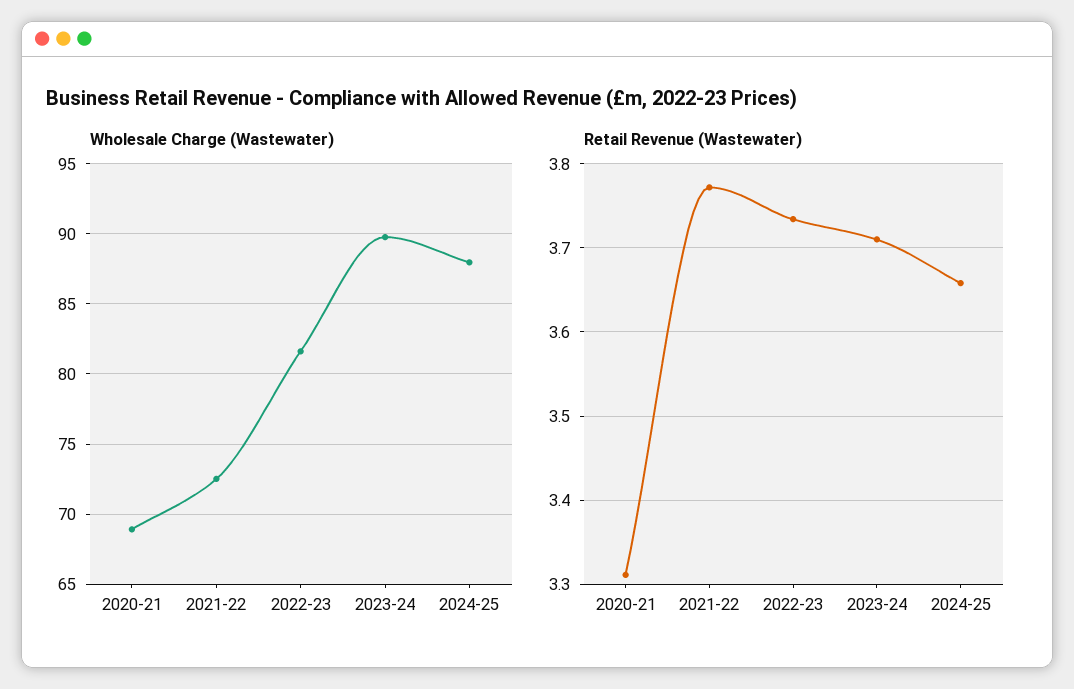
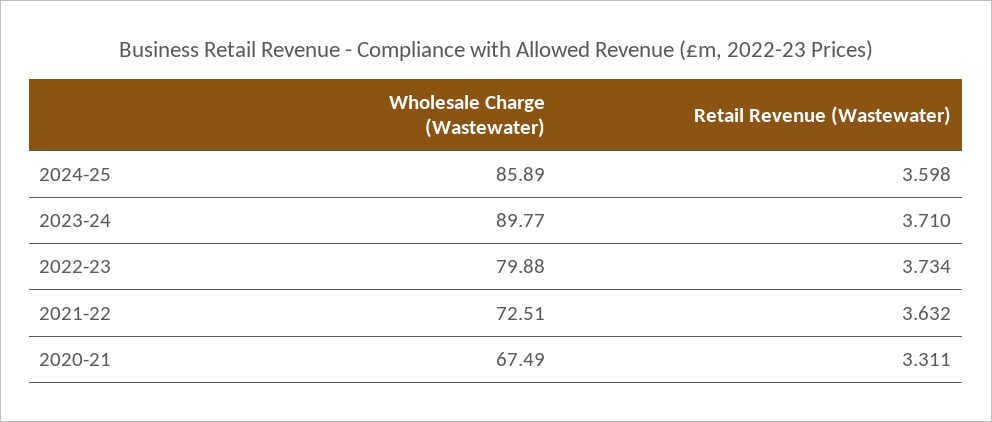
  {
    "Wholesale Charge (Wastewater)": {
-     "2020-21": 69,
+     "2020-21": 67.49,
      "2021-22": 72.51,
-     "2022-23": 81.5,
+     "2022-23": 79.88,
      "2023-24": 89.77,
-     "2024-25": 88
+     "2024-25": 85.89
    },
    "Retail Revenue (Wastewater)": {
      "2020-21": 3.311,
-     "2021-22": 3.77,
+     "2021-22": 3.632,
      "2022-23": 3.734,
      "2023-24": 3.71,
-     "2024-25": 3.66
+     "2024-25": 3.598
    }
  }

